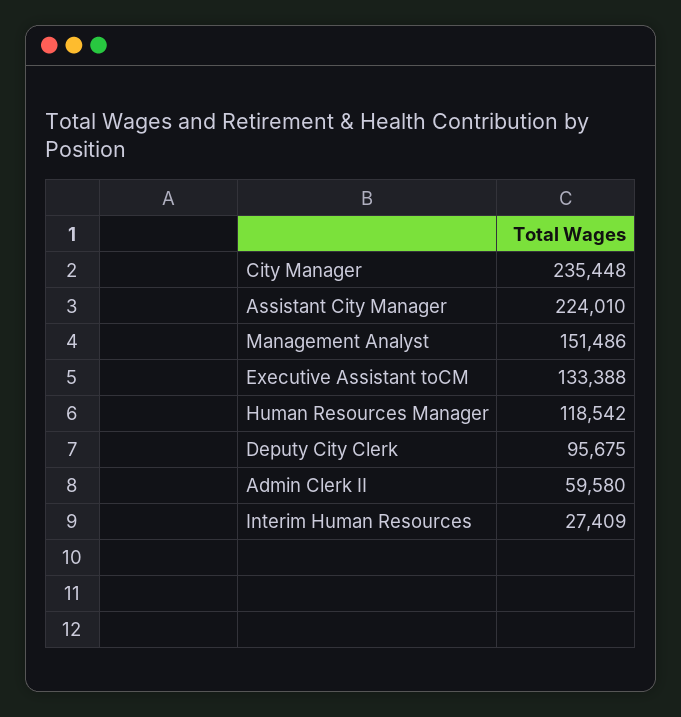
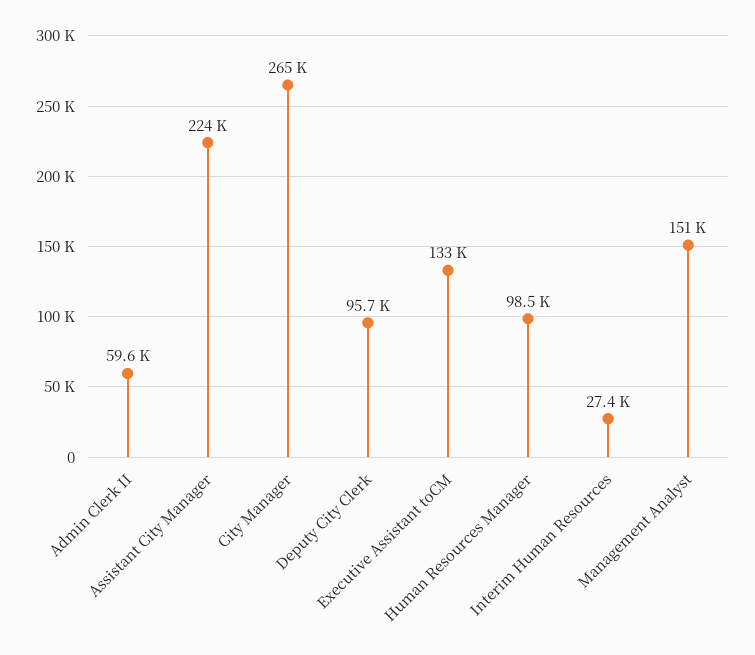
  {
-   "City Manager": 235448,
+   "City Manager": 265000,
    "Assistant City Manager": 224010,
    "Management Analyst": 151486,
    "Executive Assistant toCM": 133388,
-   "Human Resources Manager": 118542,
+   "Human Resources Manager": 98500,
    "Deputy City Clerk": 95675,
    "Admin Clerk II": 59580,
    "Interim Human Resources": 27409
  }

